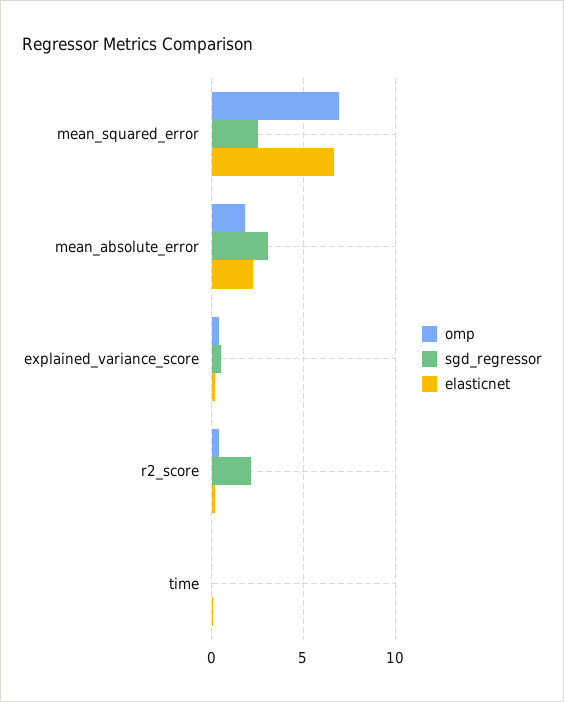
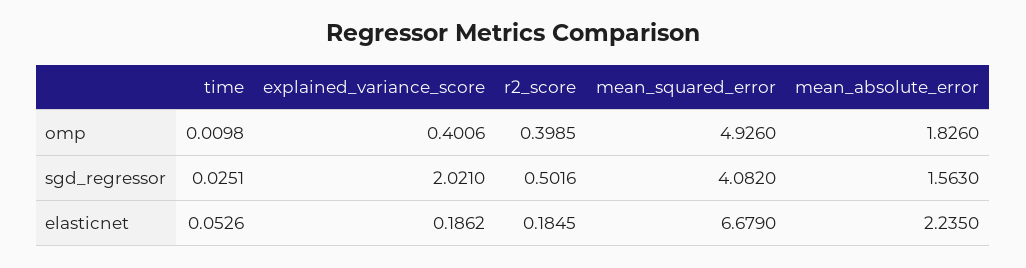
  {
    "omp": {
-     "mean_squared_error": 7,
+     "mean_squared_error": 4.926,
      "mean_absolute_error": 1.826,
      "explained_variance_score": 0.4006,
      "r2_score": 0.3985,
      "time": 0.0098
    },
    "sgd_regressor": {
-     "mean_squared_error": 2.5,
+     "mean_squared_error": 4.082,
-     "mean_absolute_error": 3,
+     "mean_absolute_error": 1.563,
-     "explained_variance_score": 0.5,
+     "explained_variance_score": 2.021,
-     "r2_score": 2,
+     "r2_score": 0.5016,
      "time": 0.0251
    },
    "elasticnet": {
      "mean_squared_error": 6.679,
      "mean_absolute_error": 2.235,
      "explained_variance_score": 0.1862,
      "r2_score": 0.1845,
      "time": 0.0526
    }
  }

